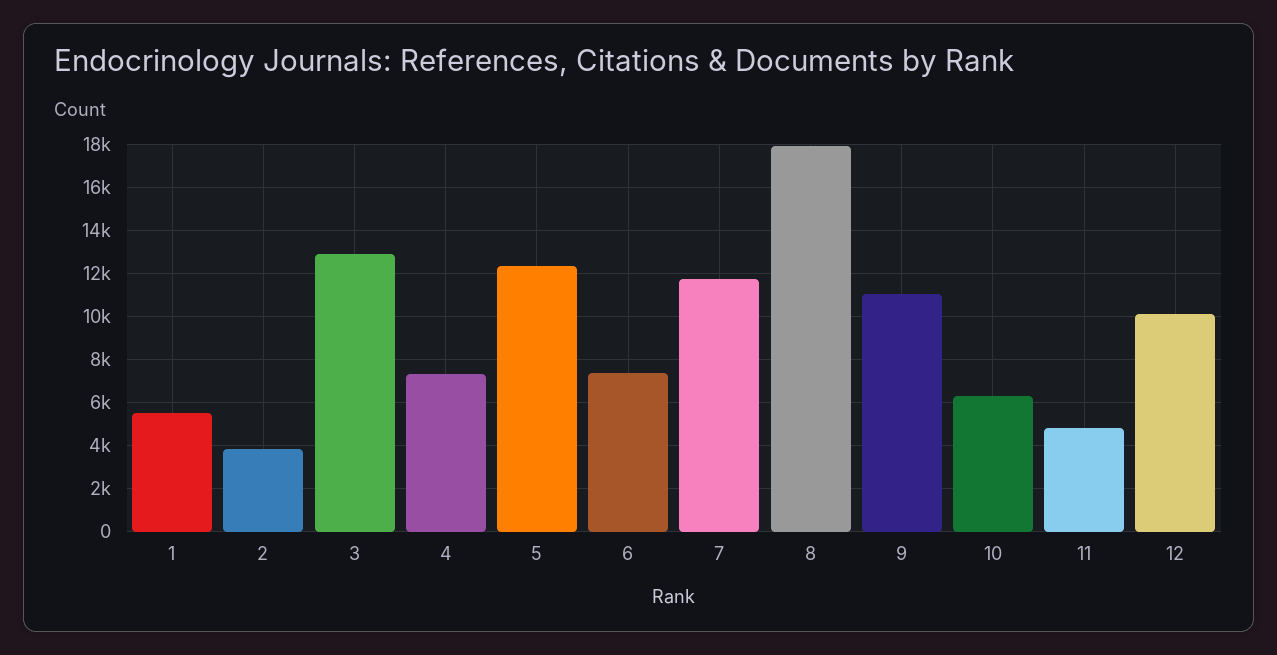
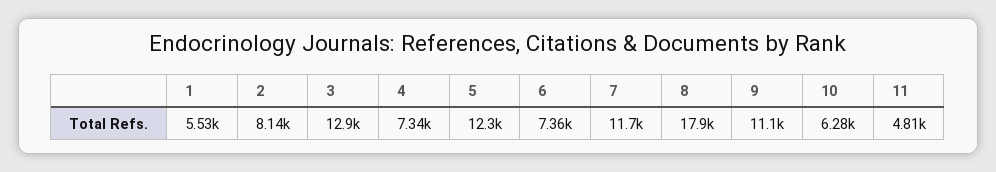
  {
    "1": 5530,
-   "2": 4000,
+   "2": 8140,
    "3": 12900,
    "4": 7340,
    "5": 12300,
    "6": 7360,
    "7": 11700,
    "8": 17900,
    "9": 11100,
    "10": 6280,
-   "11": 4810,
+   "11": 4810
-   "12": 10000
  }

